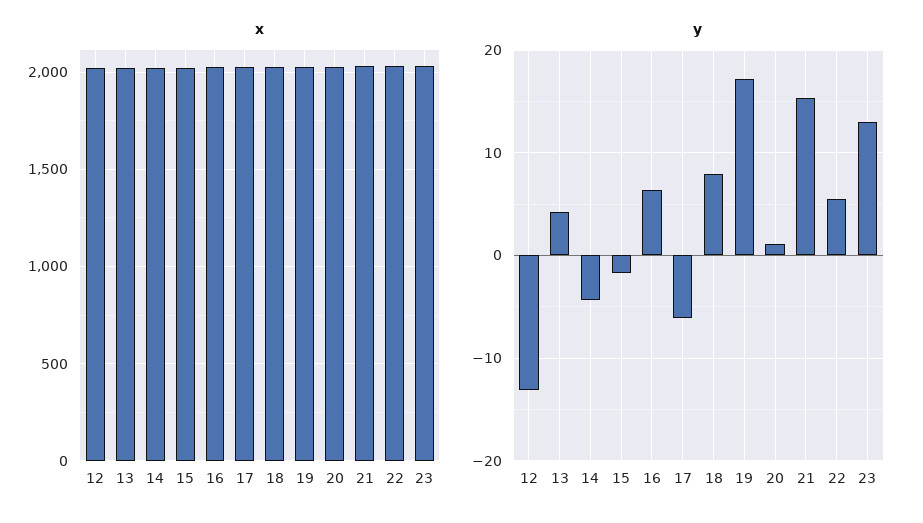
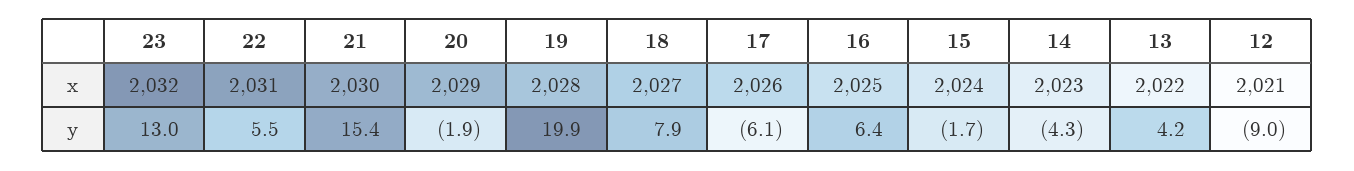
  {
    "x": {
      "12": 2021,
      "13": 2022,
      "14": 2023,
      "15": 2024,
      "16": 2025,
      "17": 2026,
      "18": 2027,
      "19": 2028,
      "20": 2029,
      "21": 2030,
      "22": 2031,
      "23": 2032
    },
    "y": {
-     "12": -13,
+     "12": -9,
      "13": 4.2,
      "14": -4.3,
      "15": -1.7,
      "16": 6.4,
      "17": -6.1,
      "18": 7.9,
-     "19": 17,
+     "19": 19.9,
-     "20": 1,
+     "20": -1.9,
      "21": 15.4,
      "22": 5.5,
      "23": 13
    }
  }

